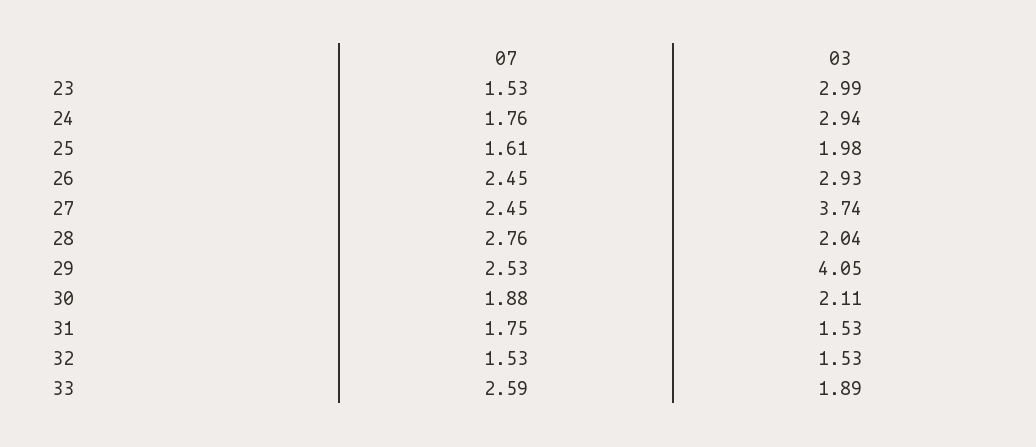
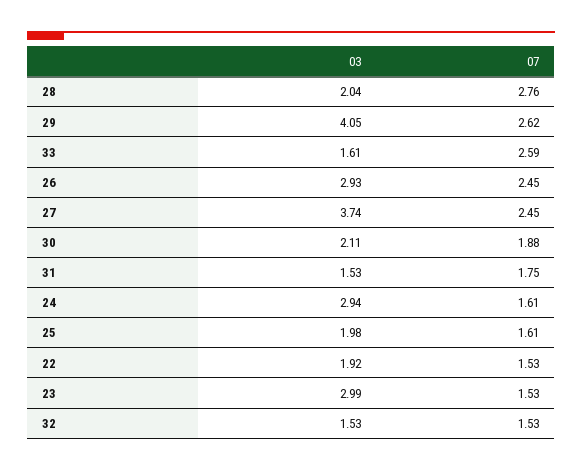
  {
    "07": {
      "23": 1.53,
-     "24": 1.76,
+     "24": 1.61,
      "25": 1.61,
      "26": 2.45,
      "27": 2.45,
      "28": 2.76,
-     "29": 2.53,
+     "29": 2.62,
      "30": 1.88,
      "31": 1.75,
      "32": 1.53,
-     "33": 2.59
+     "33": 2.59,
+     "22": 1.53
    },
    "03": {
      "23": 2.99,
      "24": 2.94,
      "25": 1.98,
      "26": 2.93,
      "27": 3.74,
      "28": 2.04,
      "29": 4.05,
      "30": 2.11,
      "31": 1.53,
      "32": 1.53,
-     "33": 1.89
+     "33": 1.61,
+     "22": 1.92
    }
  }

